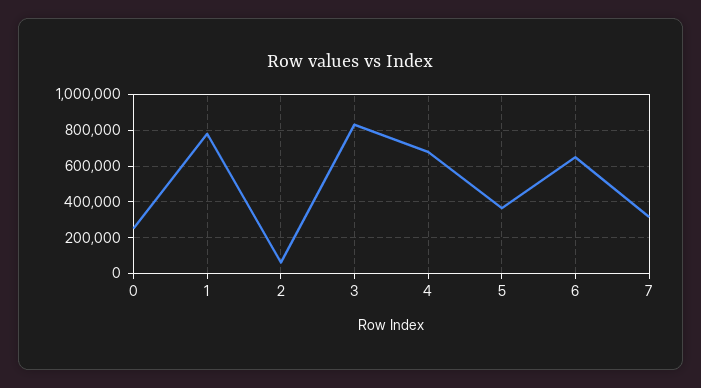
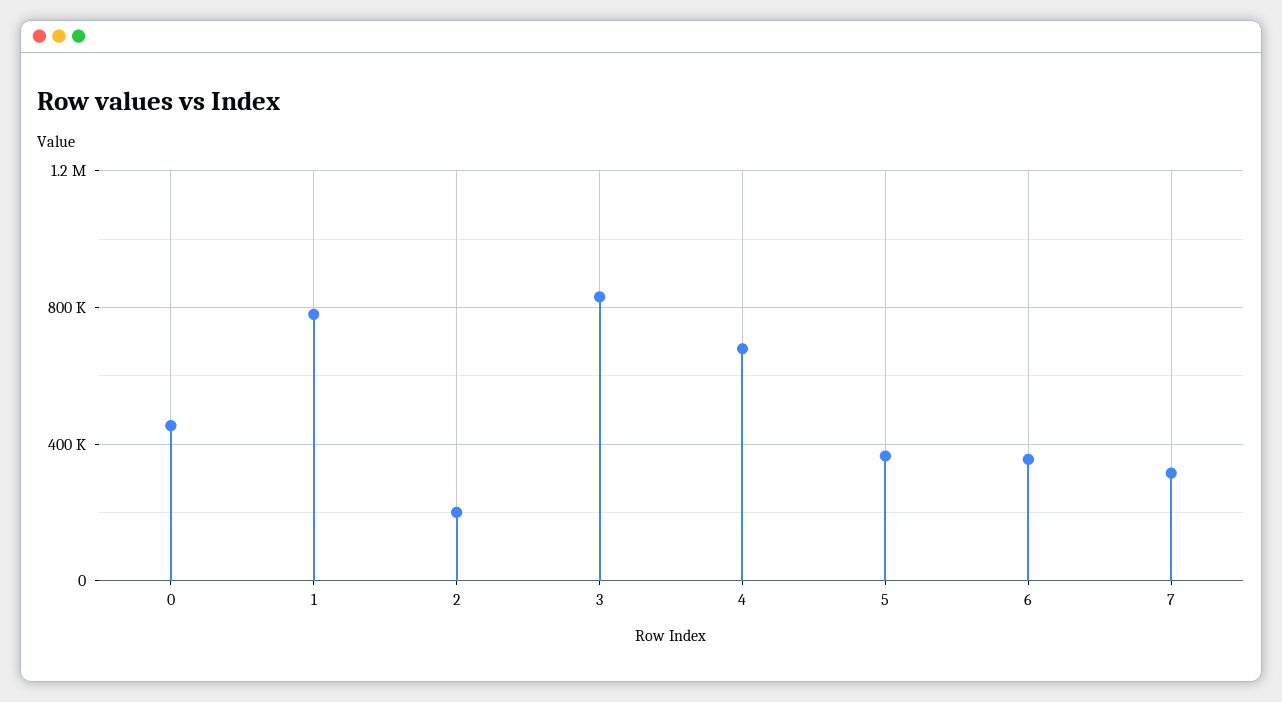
  {
-   "0": 250000,
+   "0": 450000,
    "1": 800000,
-   "2": 50000,
+   "2": 200000,
    "3": 850000,
    "4": 700000,
    "5": 350000,
-   "6": 650000,
+   "6": 350000,
    "7": 300000
  }

